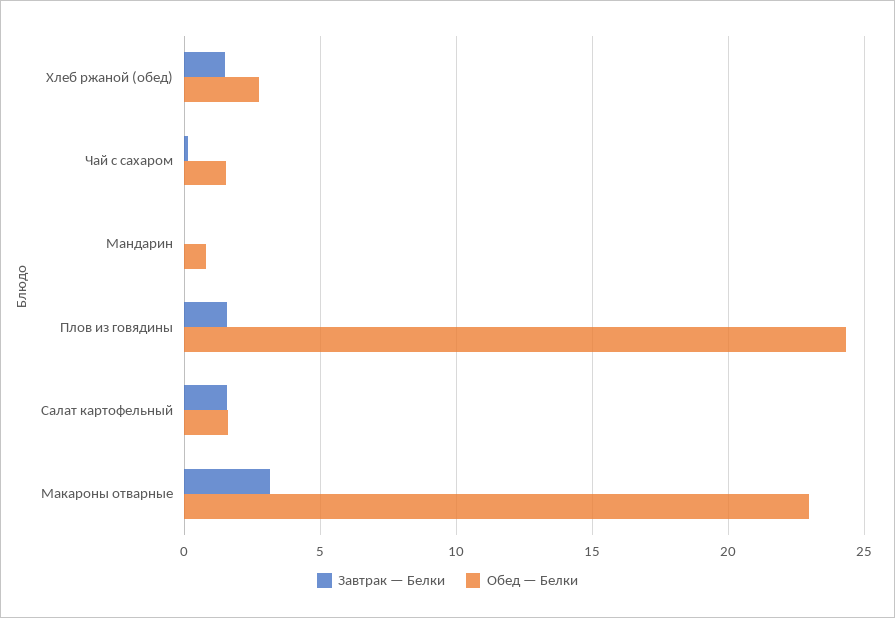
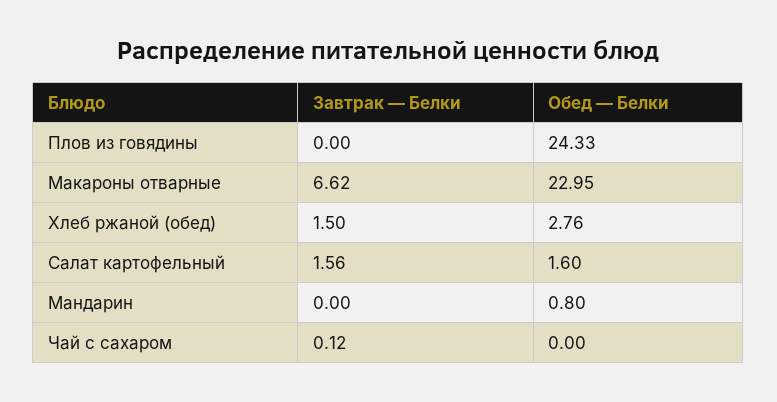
  {
    "Завтрак — Белки": {
      "Хлеб ржаной (обед)": 1.5,
      "Чай с сахаром": 0.12,
      "Мандарин": 0,
-     "Плов из говядины": 1.5,
+     "Плов из говядины": 0,
      "Салат картофельный": 1.56,
-     "Макароны отварные": 3
+     "Макароны отварные": 6.62
    },
    "Обед — Белки": {
      "Хлеб ржаной (обед)": 2.76,
-     "Чай с сахаром": 1.5,
+     "Чай с сахаром": 0,
      "Мандарин": 0.8,
      "Плов из говядины": 24.33,
      "Салат картофельный": 1.6,
      "Макароны отварные": 22.95
    }
  }

